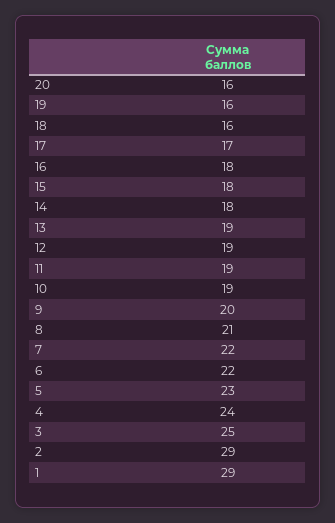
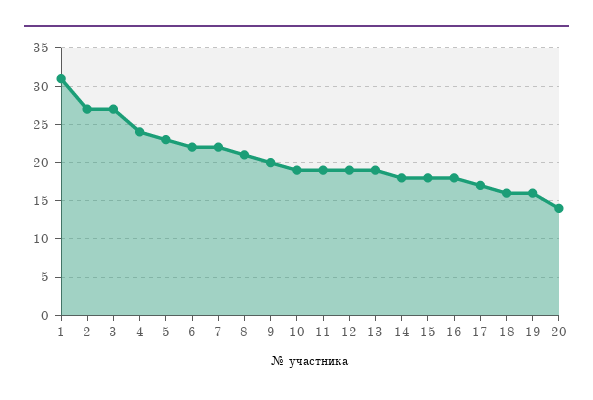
  {
-   "20": 16,
+   "20": 14,
    "19": 16,
    "18": 16,
    "17": 17,
    "16": 18,
    "15": 18,
    "14": 18,
    "13": 19,
    "12": 19,
    "11": 19,
    "10": 19,
    "9": 20,
    "8": 21,
    "7": 22,
    "6": 22,
    "5": 23,
    "4": 24,
-   "3": 25,
+   "3": 27,
-   "2": 29,
+   "2": 27,
-   "1": 29
+   "1": 31
  }

